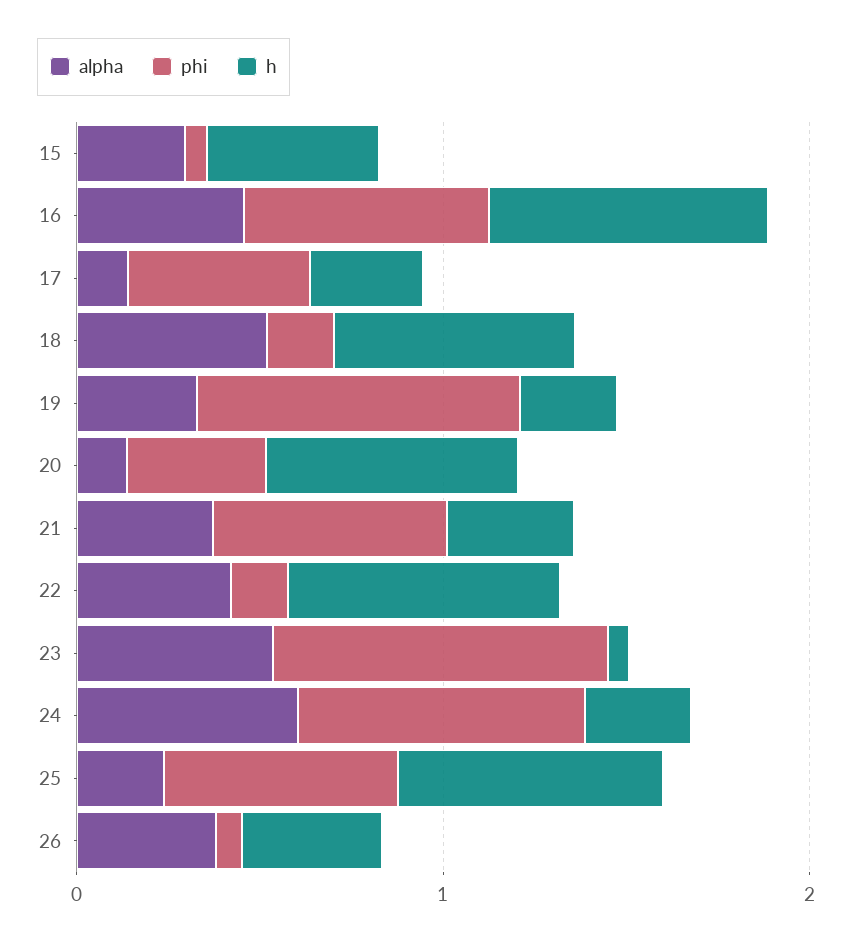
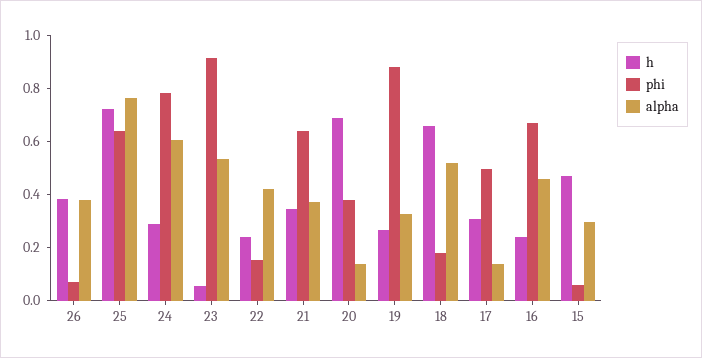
  {
    "alpha": {
      "15": 0.3,
      "16": 0.45,
      "17": 0.15,
      "18": 0.5,
      "19": 0.35,
      "20": 0.15,
      "21": 0.35,
      "22": 0.4,
      "23": 0.55,
      "24": 0.6,
-     "25": 0.2,
+     "25": 0.75,
      "26": 0.4
    },
    "phi": {
      "15": 0.05,
      "16": 0.65,
      "17": 0.5,
      "18": 0.2,
      "19": 0.9,
      "20": 0.4,
      "21": 0.65,
      "22": 0.15,
      "23": 0.9,
      "24": 0.8,
      "25": 0.65,
      "26": 0.05
    },
    "h": {
      "15": 0.45,
-     "16": 0.8,
+     "16": 0.25,
      "17": 0.3,
      "18": 0.65,
      "19": 0.25,
      "20": 0.7,
      "21": 0.35,
-     "22": 0.8,
+     "22": 0.25,
      "23": 0.05,
      "24": 0.3,
      "25": 0.7,
      "26": 0.4
    }
  }

